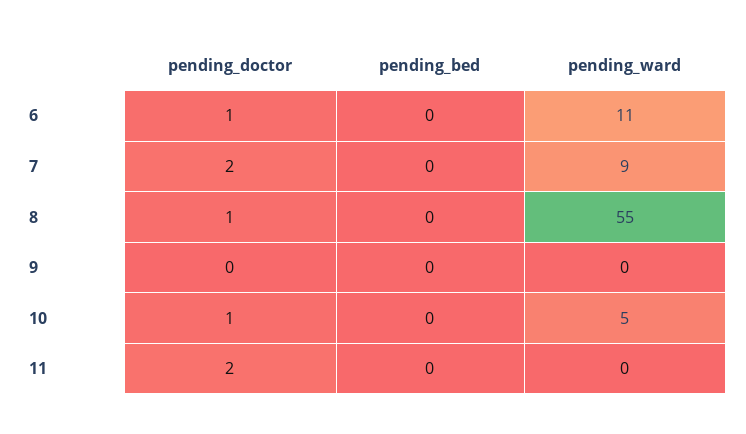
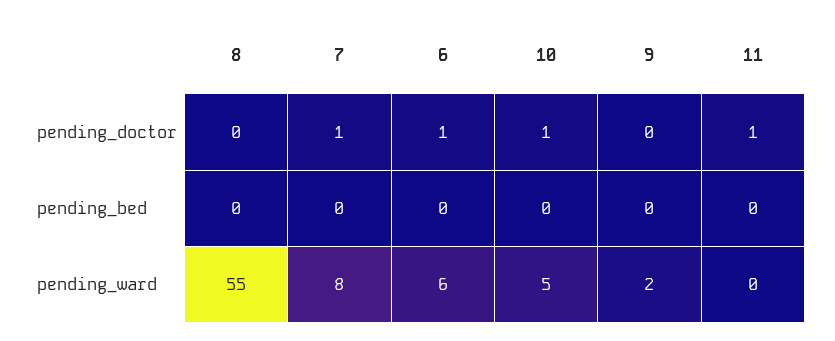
  {
    "pending_doctor": {
      "6": 1,
-     "7": 2,
+     "7": 1,
-     "8": 1,
+     "8": 0,
      "9": 0,
      "10": 1,
-     "11": 2
+     "11": 1
    },
    "pending_bed": {
      "6": 0,
      "7": 0,
      "8": 0,
      "9": 0,
      "10": 0,
      "11": 0
    },
    "pending_ward": {
-     "6": 11,
+     "6": 6,
-     "7": 9,
+     "7": 8,
      "8": 55,
-     "9": 0,
+     "9": 2,
      "10": 5,
      "11": 0
    }
  }

